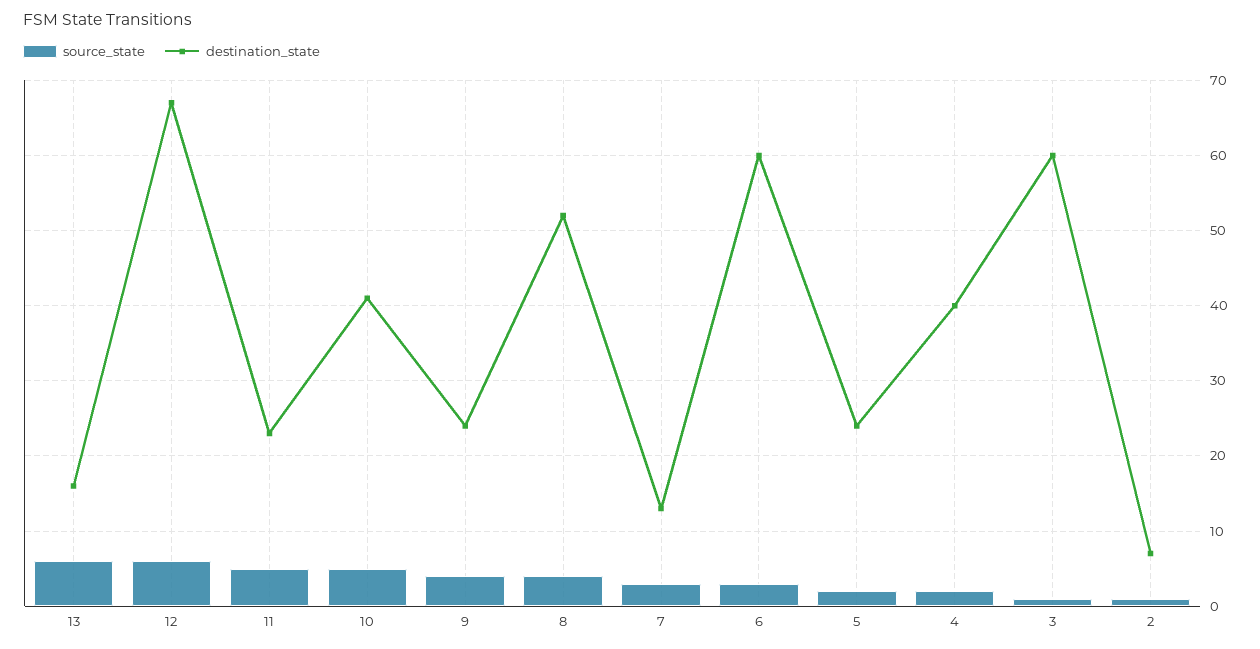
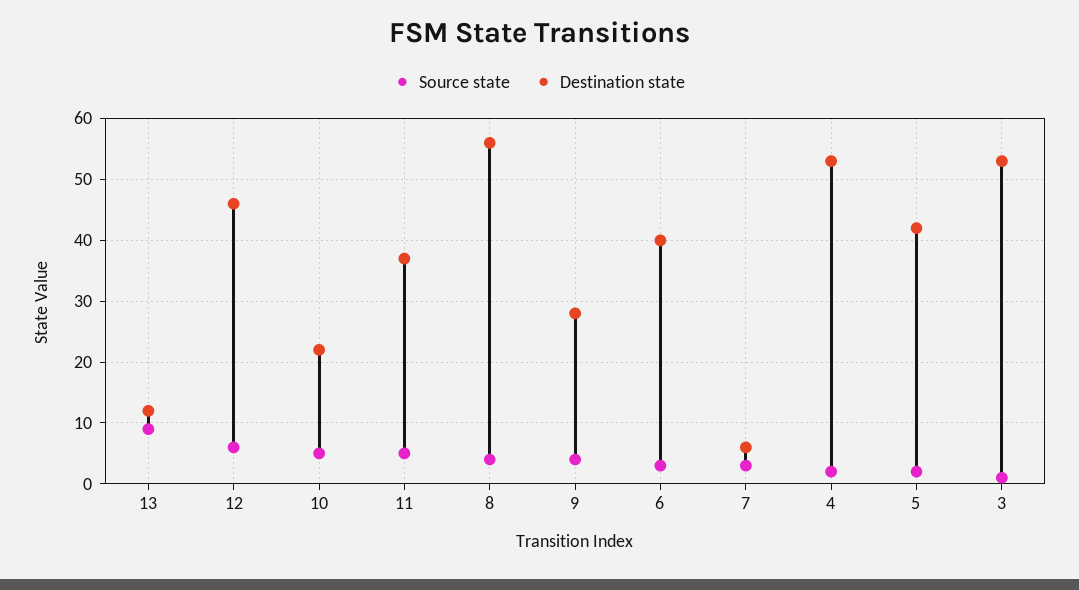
  {
    "source_state": {
-     "13": 6,
+     "13": 9,
      "12": 6,
      "11": 5,
      "10": 5,
      "9": 4,
      "8": 4,
      "7": 3,
      "6": 3,
      "5": 2,
      "4": 2,
-     "3": 1,
+     "3": 1
-     "2": 1
    },
    "destination_state": {
-     "13": 16,
+     "13": 12,
-     "12": 67,
+     "12": 46,
-     "11": 23,
+     "11": 37,
-     "10": 41,
+     "10": 22,
-     "9": 24,
+     "9": 28,
-     "8": 52,
+     "8": 56,
-     "7": 13,
+     "7": 6,
-     "6": 60,
+     "6": 40,
-     "5": 24,
+     "5": 42,
-     "4": 40,
+     "4": 53,
-     "3": 60,
+     "3": 53
-     "2": 7
    }
  }

